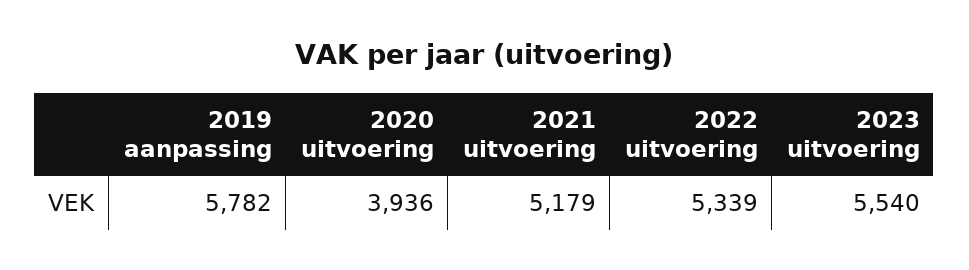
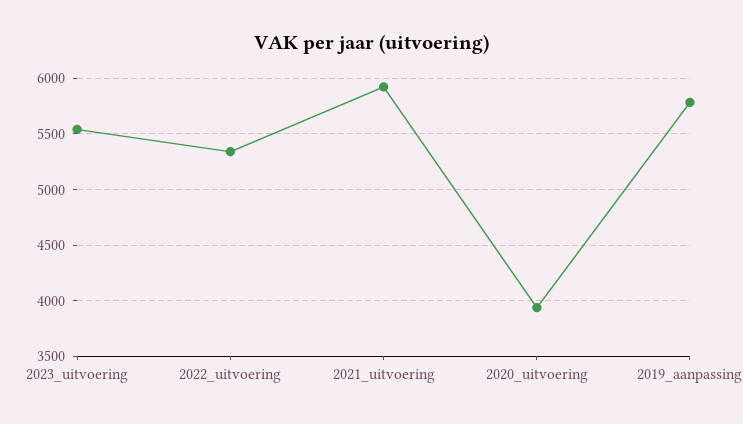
  {
    "2019 aanpassing": 5782,
    "2020 uitvoering": 3936,
-   "2021 uitvoering": 5179,
+   "2021 uitvoering": 5900,
    "2022 uitvoering": 5339,
    "2023 uitvoering": 5540
  }

